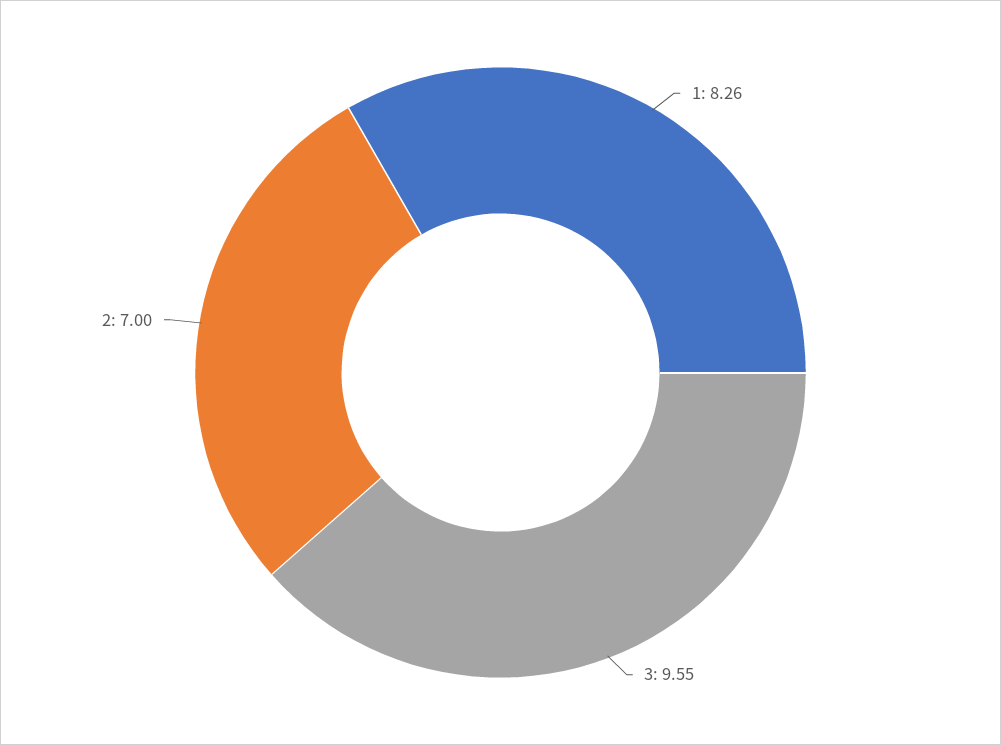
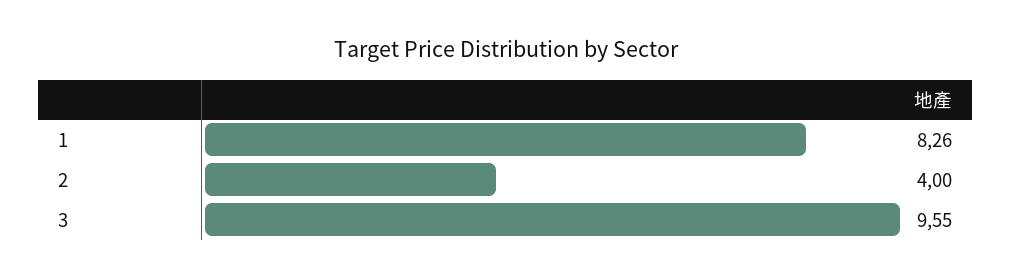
  {
    "1": 8.26,
    "3": 9.55,
-   "2": 7
+   "2": 4
  }

